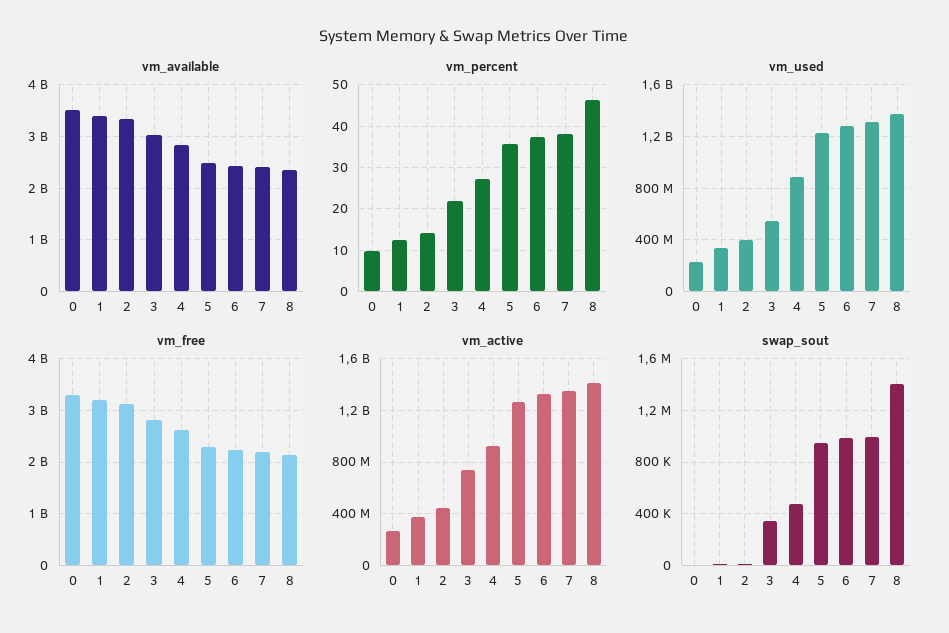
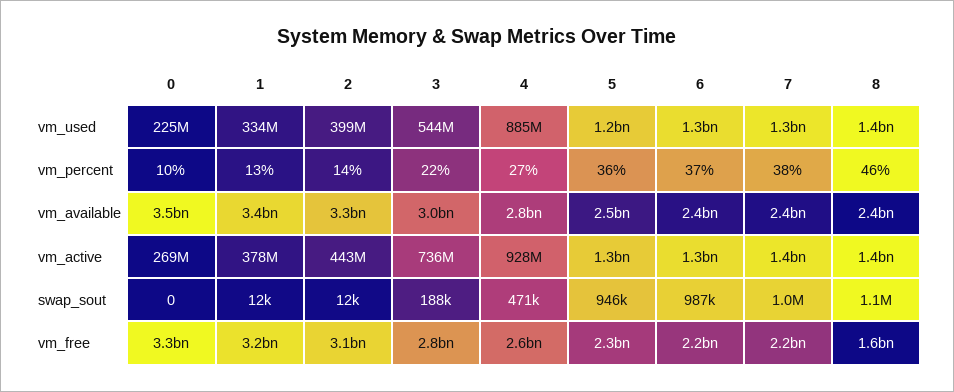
  {
    "vm_available": {
      "0": 3500000000,
      "1": 3400000000,
      "2": 3300000000,
      "3": 3000000000,
      "4": 2800000000,
      "5": 2500000000,
      "6": 2400000000,
      "7": 2400000000,
      "8": 2400000000
    },
    "vm_percent": {
      "0": 10,
      "1": 13,
      "2": 14,
      "3": 22,
      "4": 27,
      "5": 36,
      "6": 37,
      "7": 38,
      "8": 46
    },
    "vm_used": {
      "0": 225000000,
      "1": 334000000,
      "2": 399000000,
      "3": 544000000,
      "4": 885000000,
      "5": 1200000000,
      "6": 1300000000,
      "7": 1300000000,
      "8": 1400000000
    },
    "vm_free": {
      "0": 3300000000,
      "1": 3200000000,
      "2": 3100000000,
      "3": 2800000000,
      "4": 2600000000,
      "5": 2300000000,
      "6": 2200000000,
      "7": 2200000000,
-     "8": 2200000000
+     "8": 1600000000
    },
    "vm_active": {
      "0": 269000000,
      "1": 378000000,
      "2": 443000000,
      "3": 736000000,
      "4": 928000000,
      "5": 1300000000,
      "6": 1300000000,
      "7": 1400000000,
      "8": 1400000000
    },
    "swap_sout": {
      "0": 0,
      "1": 12000,
      "2": 12000,
-     "3": 350000,
+     "3": 188000,
      "4": 471000,
      "5": 946000,
      "6": 987000,
      "7": 1000000,
-     "8": 1400000
+     "8": 1100000
    }
  }

